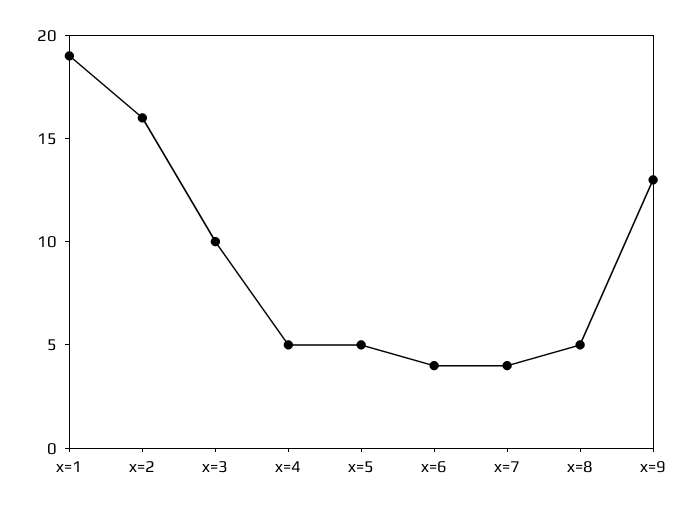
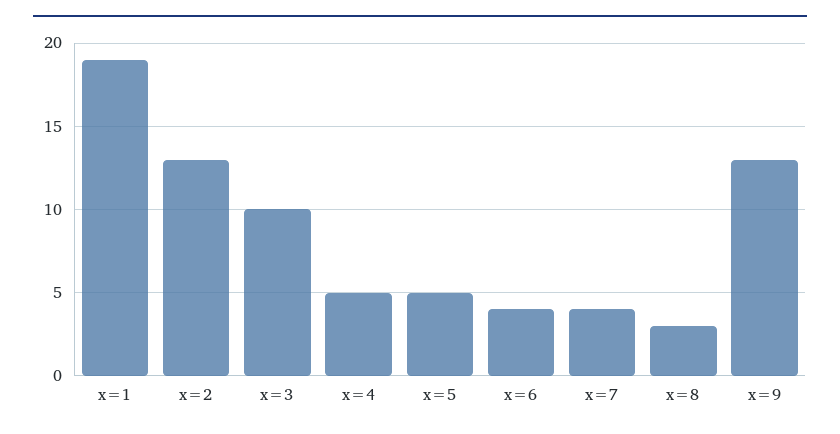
  {
    "x=1": 19,
-   "x=2": 16,
+   "x=2": 13,
    "x=3": 10,
    "x=4": 5,
    "x=5": 5,
    "x=6": 4,
    "x=7": 4,
-   "x=8": 5,
+   "x=8": 3,
    "x=9": 13
  }

